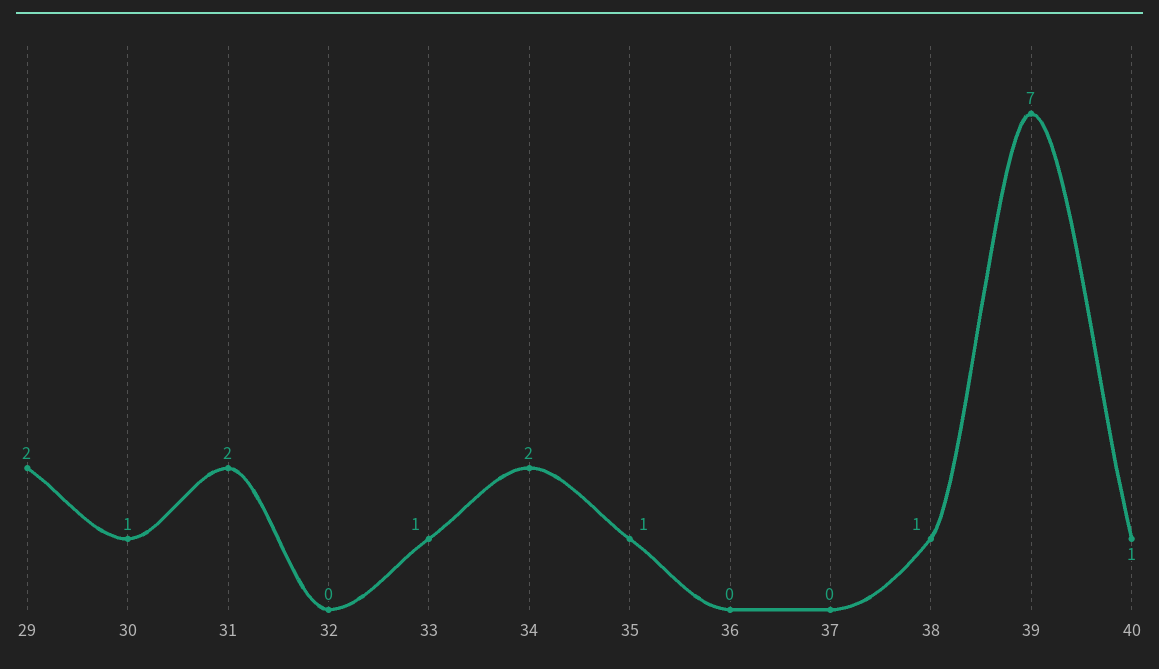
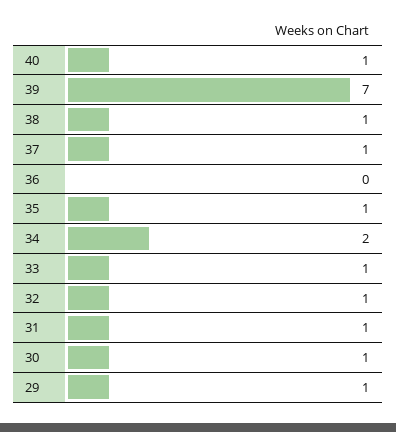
  {
-   "29": 2,
+   "29": 1,
    "30": 1,
-   "31": 2,
+   "31": 1,
-   "32": 0,
+   "32": 1,
    "33": 1,
    "34": 2,
    "35": 1,
    "36": 0,
-   "37": 0,
+   "37": 1,
    "38": 1,
    "39": 7,
    "40": 1
  }

